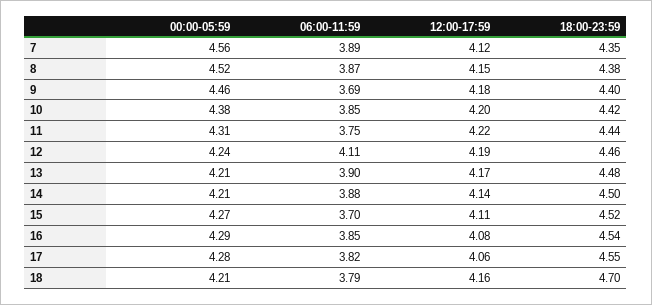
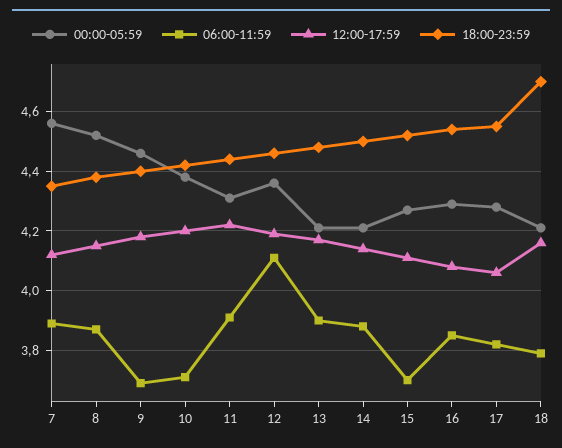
  {
    "00:00-05:59": {
      "7": 4.56,
      "8": 4.52,
      "9": 4.46,
      "10": 4.38,
      "11": 4.31,
-     "12": 4.24,
+     "12": 4.35,
      "13": 4.21,
      "14": 4.21,
      "15": 4.27,
      "16": 4.29,
      "17": 4.28,
      "18": 4.21
    },
    "06:00-11:59": {
      "7": 3.89,
      "8": 3.87,
      "9": 3.69,
-     "10": 3.85,
+     "10": 3.7,
-     "11": 3.75,
+     "11": 3.9,
      "12": 4.11,
      "13": 3.9,
      "14": 3.88,
      "15": 3.7,
      "16": 3.85,
      "17": 3.82,
      "18": 3.79
    },
    "12:00-17:59": {
      "7": 4.12,
      "8": 4.15,
      "9": 4.18,
      "10": 4.2,
      "11": 4.22,
      "12": 4.19,
      "13": 4.17,
      "14": 4.14,
      "15": 4.11,
      "16": 4.08,
      "17": 4.06,
      "18": 4.16
    },
    "18:00-23:59": {
      "7": 4.35,
      "8": 4.38,
      "9": 4.4,
      "10": 4.42,
      "11": 4.44,
      "12": 4.46,
      "13": 4.48,
      "14": 4.5,
      "15": 4.52,
      "16": 4.54,
      "17": 4.55,
      "18": 4.7
    }
  }

